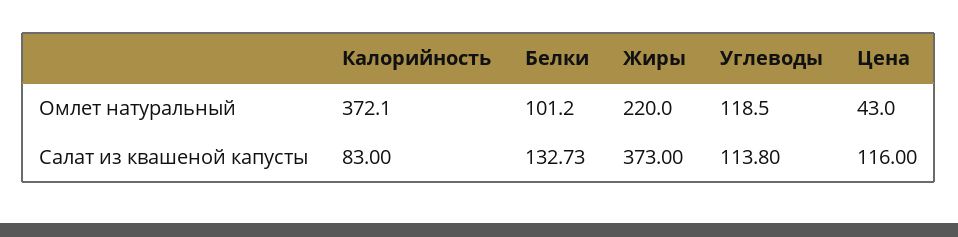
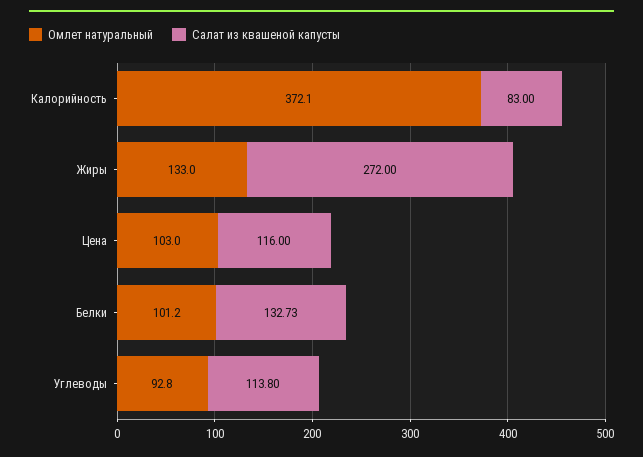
  {
    "Омлет натуральный": {
      "Калорийность": 372.1,
      "Белки": 101.2,
-     "Жиры": 220,
+     "Жиры": 133,
-     "Углеводы": 118.5,
+     "Углеводы": 92.8,
-     "Цена": 43
+     "Цена": 103
    },
    "Салат из квашеной капусты": {
      "Калорийность": 83,
      "Белки": 132.73,
-     "Жиры": 373,
+     "Жиры": 272,
      "Углеводы": 113.8,
      "Цена": 116
    }
  }

